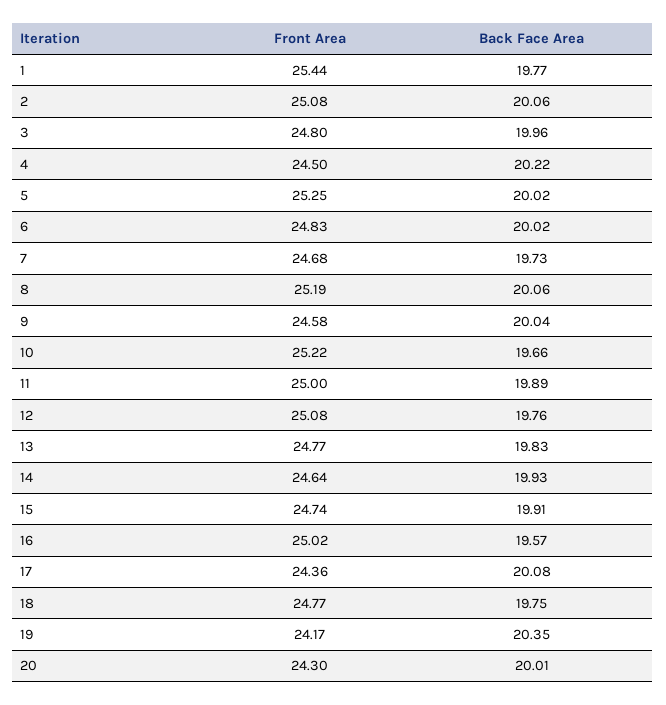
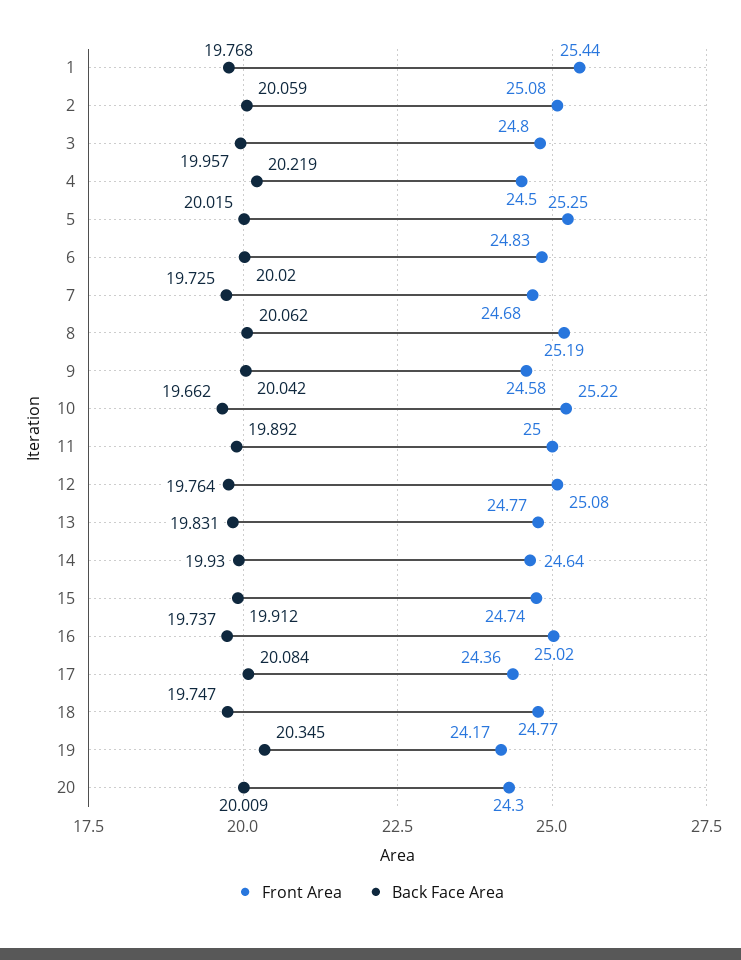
  {
    "Front Area": {
      "1": 25.44,
      "2": 25.08,
      "3": 24.8,
      "4": 24.5,
      "5": 25.25,
      "6": 24.83,
      "7": 24.68,
      "8": 25.19,
      "9": 24.58,
      "10": 25.22,
      "11": 25,
      "12": 25.08,
      "13": 24.77,
      "14": 24.64,
      "15": 24.74,
      "16": 25.02,
      "17": 24.36,
      "18": 24.77,
      "19": 24.17,
      "20": 24.3
    },
    "Back Face Area": {
      "1": 19.768,
      "2": 20.059,
      "3": 19.957,
      "4": 20.219,
      "5": 20.015,
      "6": 20.02,
      "7": 19.725,
      "8": 20.062,
      "9": 20.042,
      "10": 19.662,
      "11": 19.892,
      "12": 19.764,
      "13": 19.831,
      "14": 19.93,
      "15": 19.912,
-     "16": 19.57,
+     "16": 19.737,
      "17": 20.084,
      "18": 19.747,
      "19": 20.345,
      "20": 20.009
    }
  }

